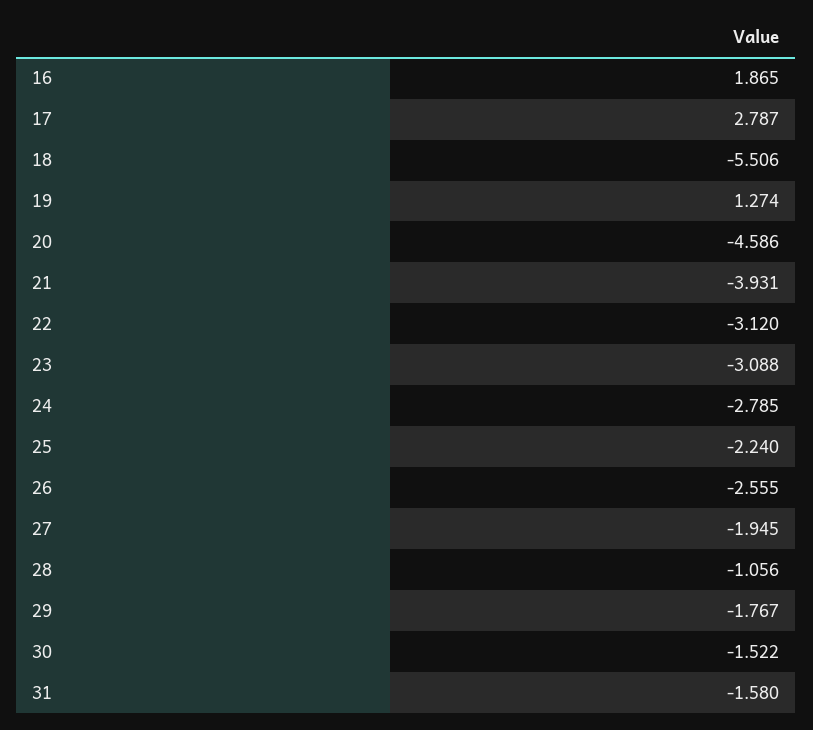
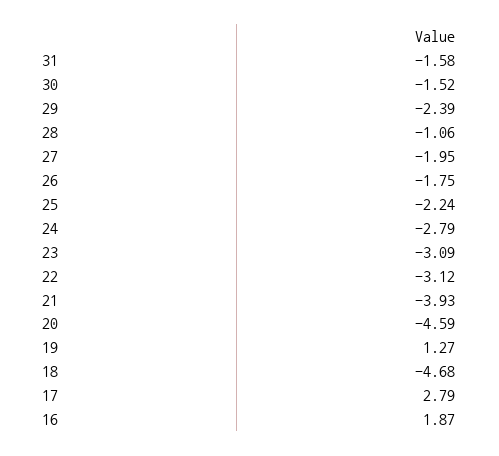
  {
    "16": 1.865,
    "17": 2.787,
-   "18": -5.506,
+   "18": -4.68,
    "19": 1.274,
    "20": -4.586,
    "21": -3.931,
    "22": -3.12,
    "23": -3.088,
    "24": -2.785,
    "25": -2.24,
-   "26": -2.555,
+   "26": -1.75,
    "27": -1.945,
    "28": -1.056,
-   "29": -1.767,
+   "29": -2.39,
    "30": -1.522,
    "31": -1.58
  }

